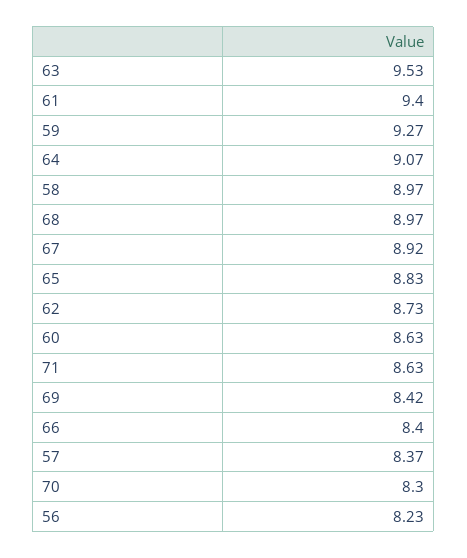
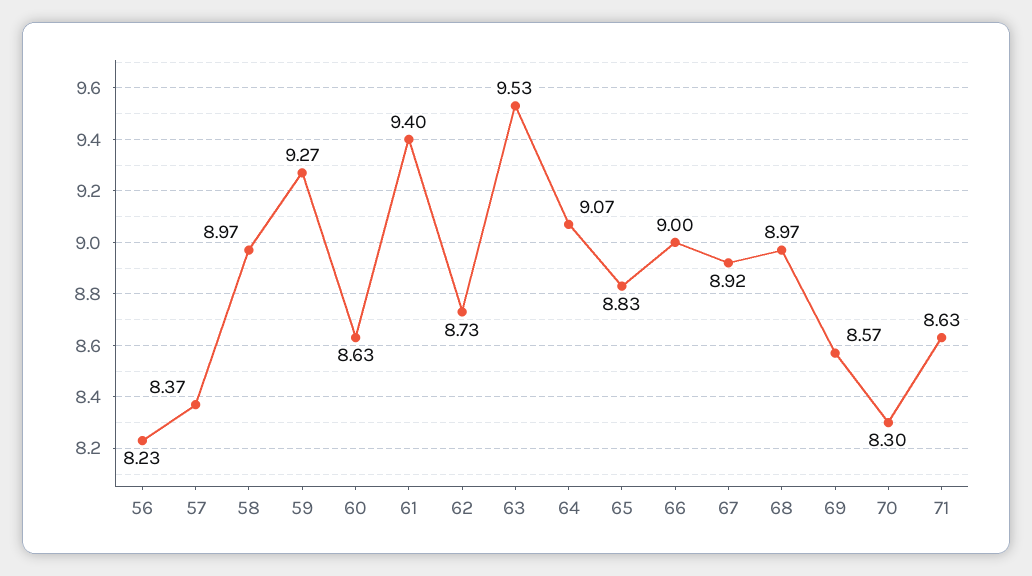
  {
    "63": 9.53,
    "61": 9.4,
    "59": 9.27,
    "64": 9.07,
    "58": 8.97,
    "68": 8.97,
    "67": 8.92,
    "65": 8.83,
    "62": 8.73,
    "60": 8.63,
    "71": 8.63,
-   "69": 8.42,
+   "69": 8.57,
-   "66": 8.4,
+   "66": 9,
    "57": 8.37,
    "70": 8.3,
    "56": 8.23
  }

